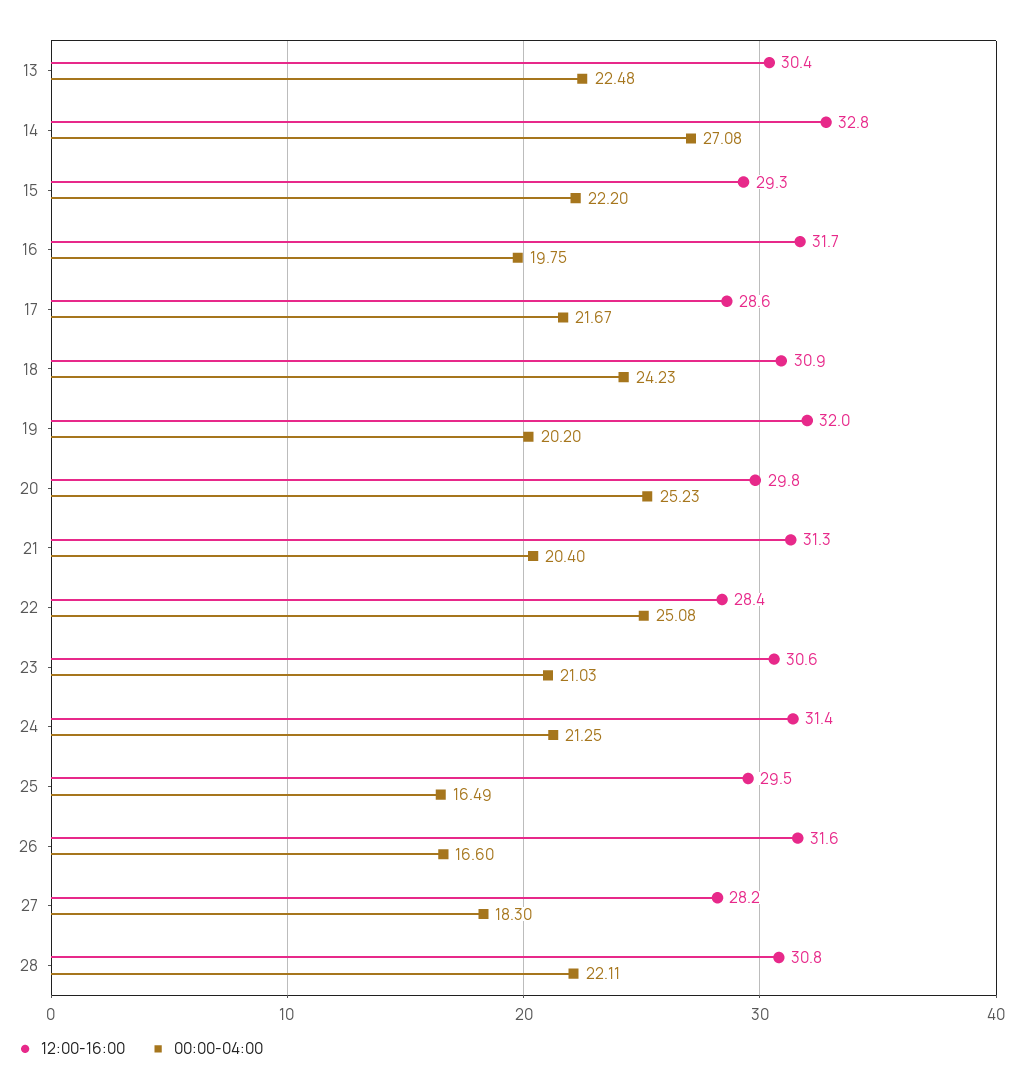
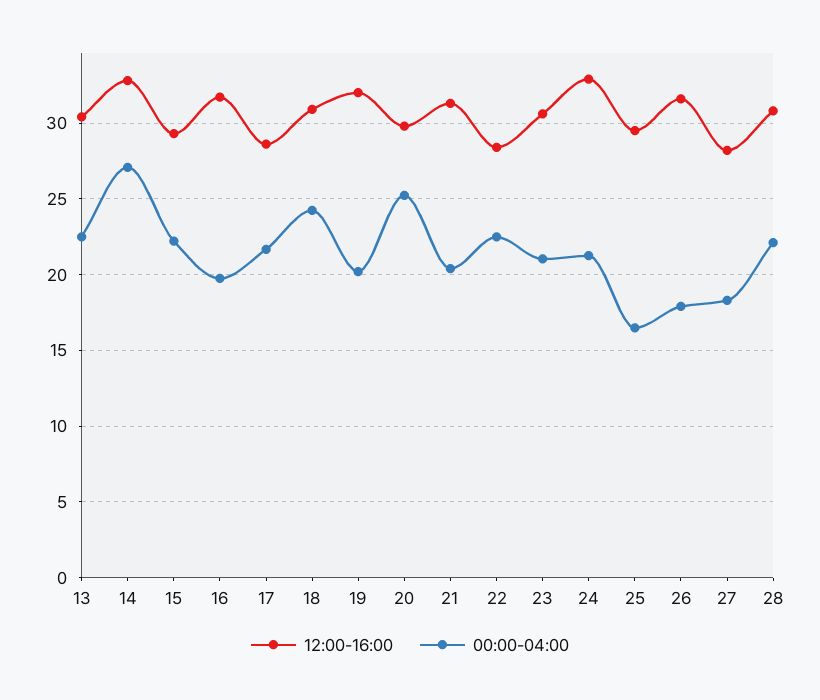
  {
    "12:00-16:00": {
      "13": 30.4,
      "14": 32.8,
      "15": 29.3,
      "16": 31.7,
      "17": 28.6,
      "18": 30.9,
      "19": 32,
      "20": 29.8,
      "21": 31.3,
      "22": 28.4,
      "23": 30.6,
-     "24": 31.4,
+     "24": 33,
      "25": 29.5,
      "26": 31.6,
      "27": 28.2,
      "28": 30.8
    },
    "00:00-04:00": {
      "13": 22.48,
      "14": 27.08,
      "15": 22.2,
      "16": 19.75,
      "17": 21.67,
      "18": 24.23,
      "19": 20.2,
      "20": 25.23,
      "21": 20.4,
-     "22": 25.08,
+     "22": 22.5,
      "23": 21.03,
      "24": 21.25,
      "25": 16.49,
-     "26": 16.6,
+     "26": 18,
      "27": 18.3,
      "28": 22.11
    }
  }

